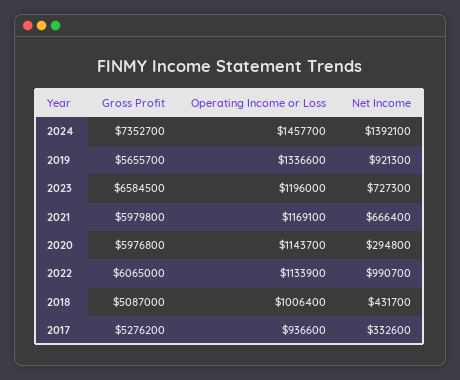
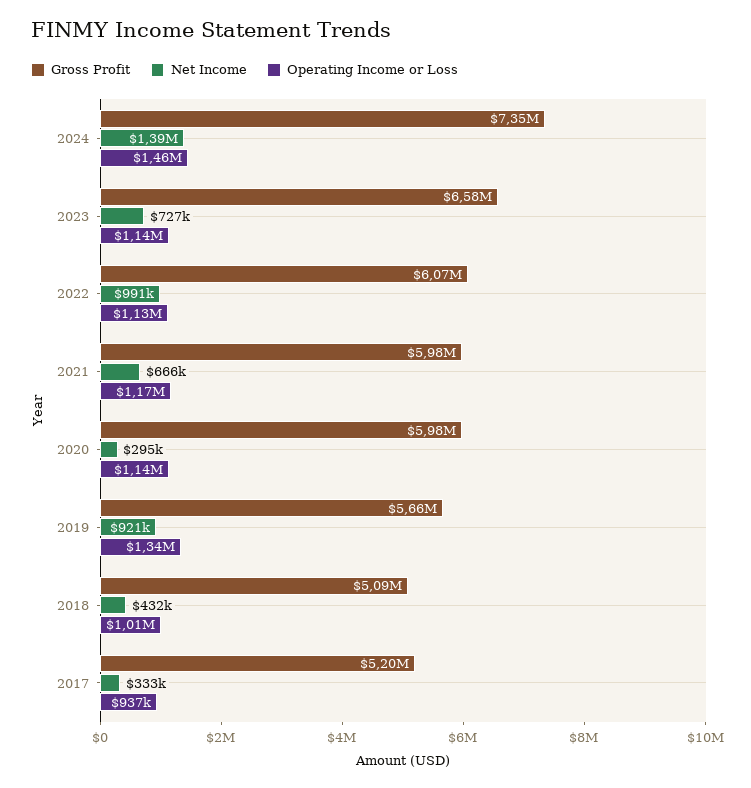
  {
    "Gross Profit": {
      "2024": 7352700,
      "2019": 5655700,
      "2023": 6584500,
      "2021": 5979800,
      "2020": 5976800,
      "2022": 6065000,
      "2018": 5087000,
-     "2017": 5276200
+     "2017": 5200000
    },
    "Operating Income or Loss": {
      "2024": 1457700,
      "2019": 1336600,
-     "2023": 1196000,
+     "2023": 1140000,
      "2021": 1169100,
      "2020": 1143700,
      "2022": 1133900,
      "2018": 1006400,
      "2017": 936600
    },
    "Net Income": {
      "2024": 1392100,
      "2019": 921300,
      "2023": 727300,
      "2021": 666400,
      "2020": 294800,
      "2022": 990700,
      "2018": 431700,
      "2017": 332600
    }
  }

